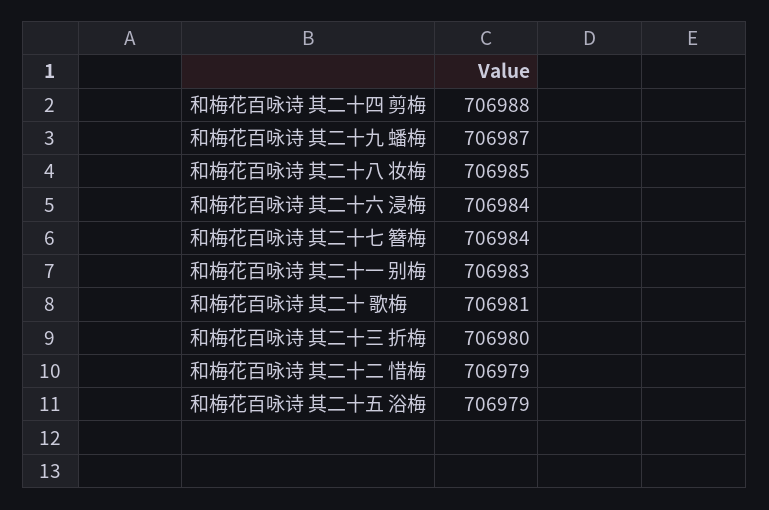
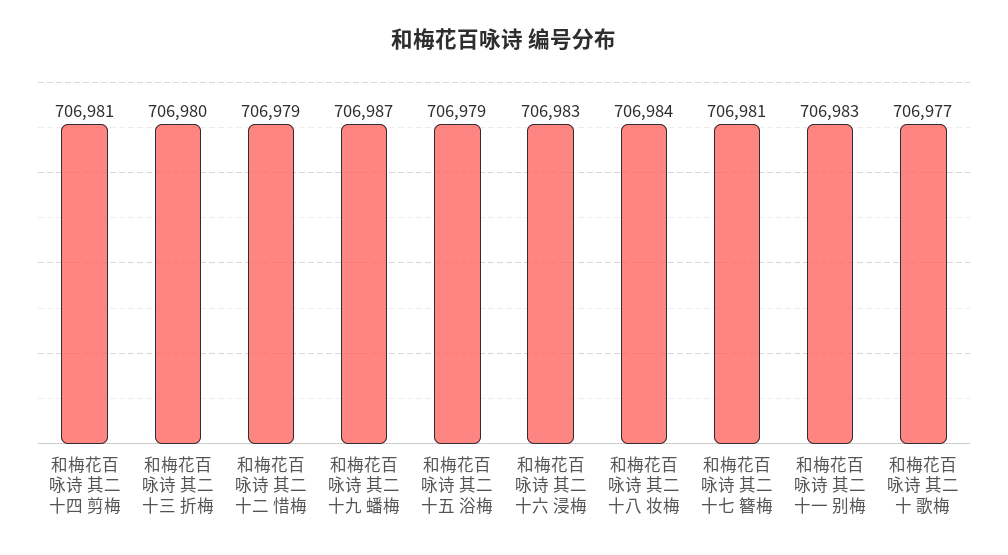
  {
-   "和梅花百咏诗 其二十四 剪梅": 706988,
+   "和梅花百咏诗 其二十四 剪梅": 706981,
    "和梅花百咏诗 其二十九 蟠梅": 706987,
-   "和梅花百咏诗 其二十八 妆梅": 706985,
+   "和梅花百咏诗 其二十八 妆梅": 706984,
-   "和梅花百咏诗 其二十六 浸梅": 706984,
+   "和梅花百咏诗 其二十六 浸梅": 706983,
-   "和梅花百咏诗 其二十七 簪梅": 706984,
+   "和梅花百咏诗 其二十七 簪梅": 706981,
    "和梅花百咏诗 其二十一 别梅": 706983,
-   "和梅花百咏诗 其二十 歌梅": 706981,
+   "和梅花百咏诗 其二十 歌梅": 706977,
    "和梅花百咏诗 其二十三 折梅": 706980,
    "和梅花百咏诗 其二十二 惜梅": 706979,
    "和梅花百咏诗 其二十五 浴梅": 706979
  }

